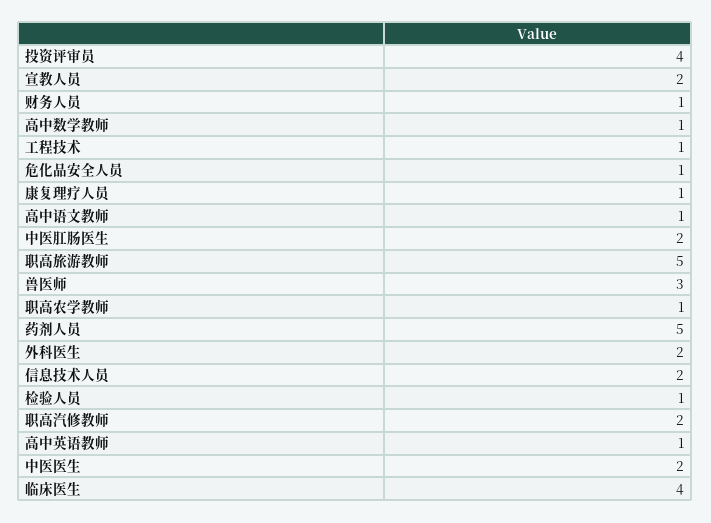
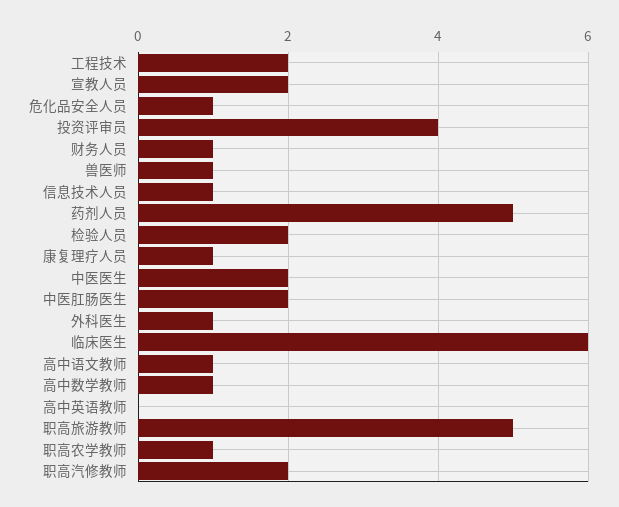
  {
    "投资评审员": 4,
    "宣教人员": 2,
    "财务人员": 1,
    "高中数学教师": 1,
-   "工程技术": 1,
+   "工程技术": 2,
    "危化品安全人员": 1,
    "康复理疗人员": 1,
    "高中语文教师": 1,
    "中医肛肠医生": 2,
    "职高旅游教师": 5,
-   "兽医师": 3,
+   "兽医师": 1,
    "职高农学教师": 1,
    "药剂人员": 5,
-   "外科医生": 2,
+   "外科医生": 1,
-   "信息技术人员": 2,
+   "信息技术人员": 1,
-   "检验人员": 1,
+   "检验人员": 2,
    "职高汽修教师": 2,
-   "高中英语教师": 1,
+   "高中英语教师": 0,
    "中医医生": 2,
-   "临床医生": 4
+   "临床医生": 6
  }

